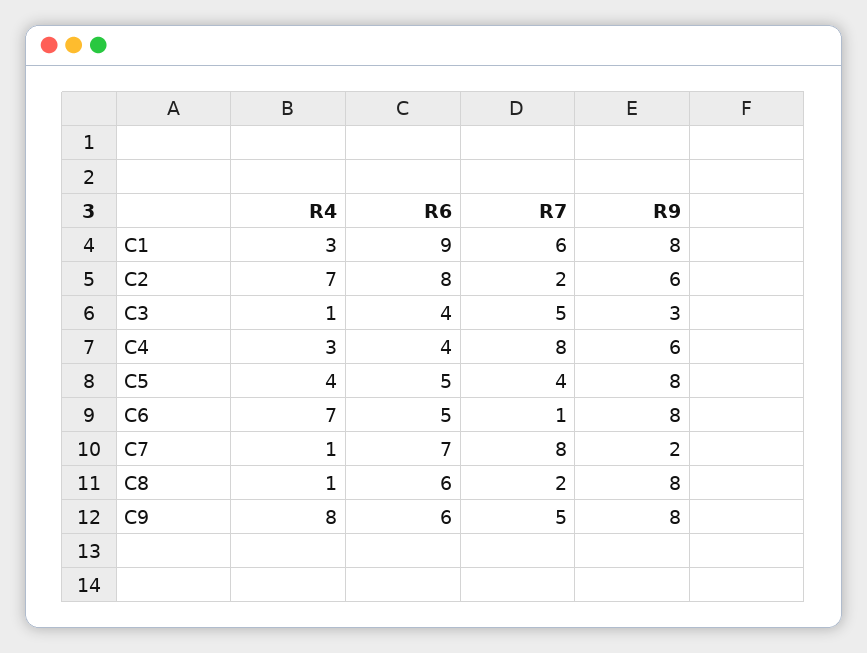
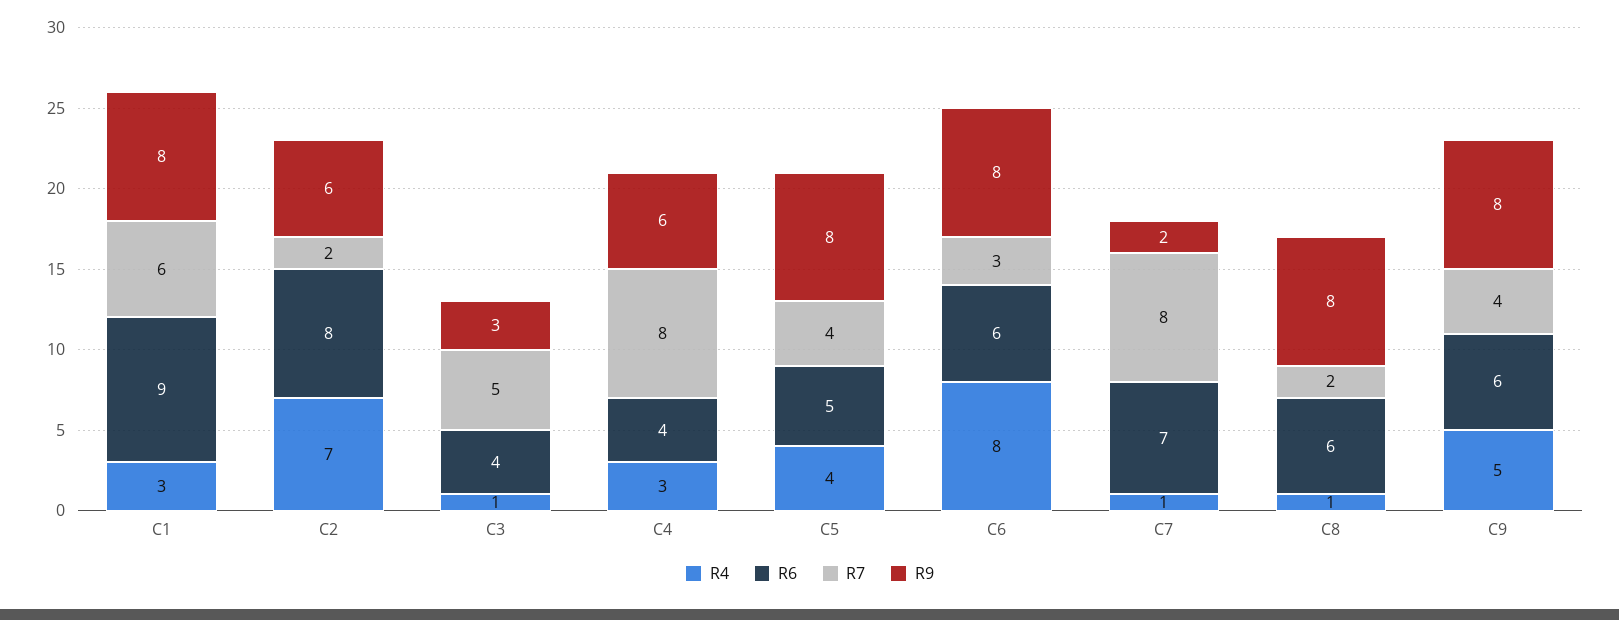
  {
    "R4": {
      "C1": 3,
      "C2": 7,
      "C3": 1,
      "C4": 3,
      "C5": 4,
-     "C6": 7,
+     "C6": 8,
      "C7": 1,
      "C8": 1,
-     "C9": 8
+     "C9": 5
    },
    "R6": {
      "C1": 9,
      "C2": 8,
      "C3": 4,
      "C4": 4,
      "C5": 5,
-     "C6": 5,
+     "C6": 6,
      "C7": 7,
      "C8": 6,
      "C9": 6
    },
    "R7": {
      "C1": 6,
      "C2": 2,
      "C3": 5,
      "C4": 8,
      "C5": 4,
-     "C6": 1,
+     "C6": 3,
      "C7": 8,
      "C8": 2,
-     "C9": 5
+     "C9": 4
    },
    "R9": {
      "C1": 8,
      "C2": 6,
      "C3": 3,
      "C4": 6,
      "C5": 8,
      "C6": 8,
      "C7": 2,
      "C8": 8,
      "C9": 8
    }
  }

